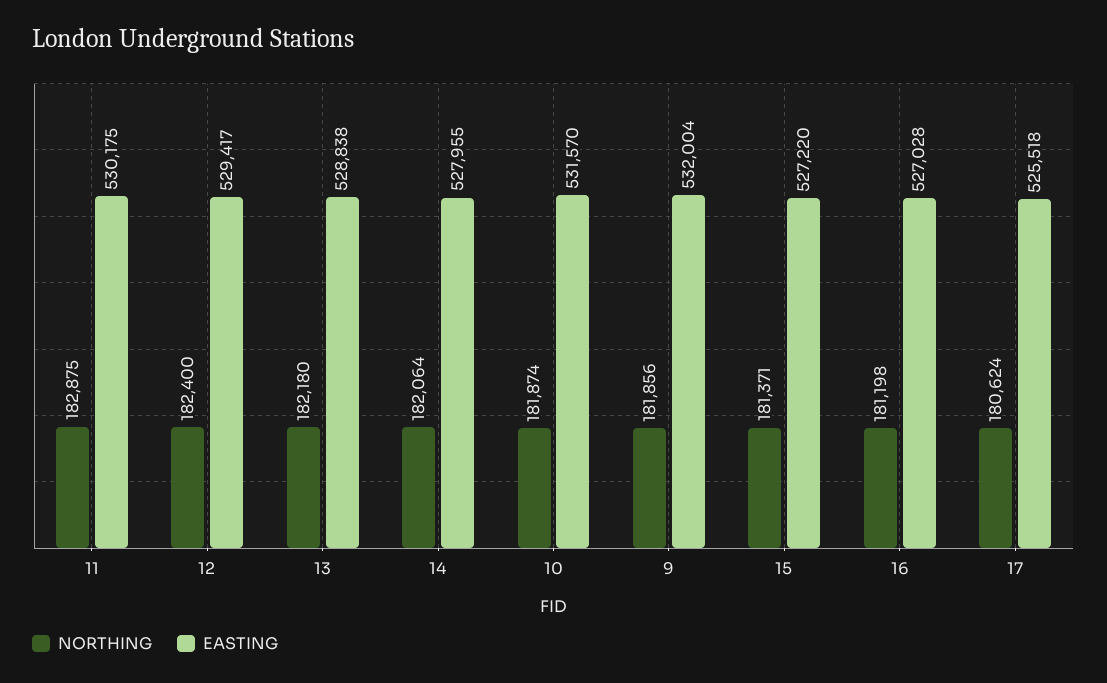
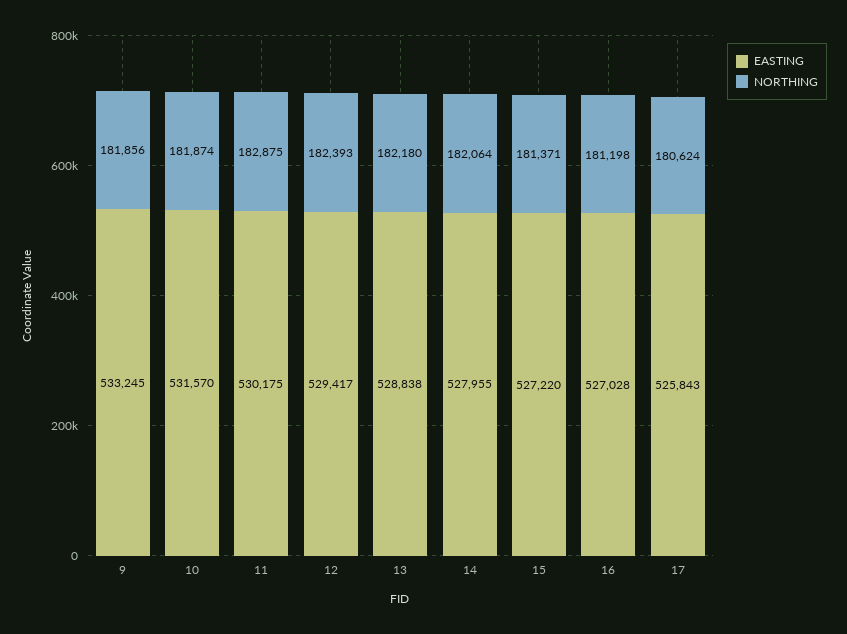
  {
    "NORTHING": {
      "11": 182875,
-     "12": 182400,
+     "12": 182393,
      "13": 182180,
      "14": 182064,
      "10": 181874,
      "9": 181856,
      "15": 181371,
      "16": 181198,
      "17": 180624
    },
    "EASTING": {
      "11": 530175,
      "12": 529417,
      "13": 528838,
      "14": 527955,
      "10": 531570,
-     "9": 532004,
+     "9": 533245,
      "15": 527220,
      "16": 527028,
-     "17": 525518
+     "17": 525843
    }
  }

